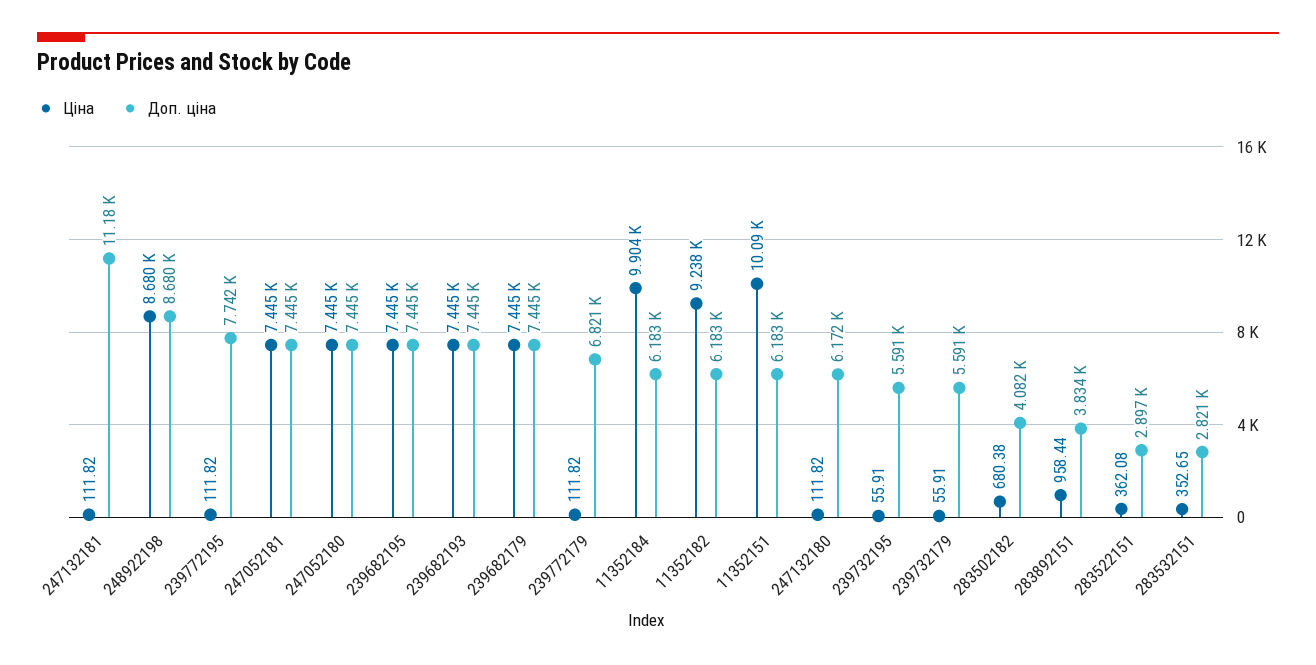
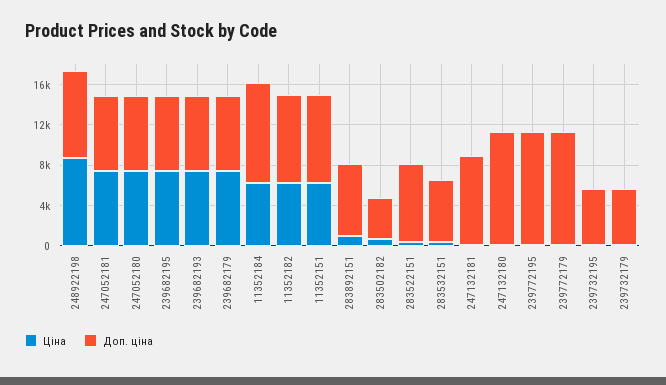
  {
    "Ціна": {
      "247132181": 111.82,
      "248922198": 8680,
      "239772195": 111.82,
      "247052181": 7445,
      "247052180": 7445,
      "239682195": 7445,
      "239682193": 7445,
      "239682179": 7445,
      "239772179": 111.82,
-     "11352184": 9904,
+     "11352184": 6000,
-     "11352182": 9238,
+     "11352182": 6000,
-     "11352151": 10090,
+     "11352151": 6000,
      "247132180": 111.82,
      "239732195": 55.91,
      "239732179": 55.91,
      "283502182": 680.38,
      "283892151": 958.44,
      "283522151": 362.08,
      "283532151": 352.65
    },
    "Доп. ціна": {
-     "247132181": 11180,
+     "247132181": 9000,
      "248922198": 8680,
-     "239772195": 7742,
+     "239772195": 11000,
      "247052181": 7445,
      "247052180": 7445,
      "239682195": 7445,
      "239682193": 7445,
      "239682179": 7445,
-     "239772179": 6821,
+     "239772179": 11000,
-     "11352184": 6183,
+     "11352184": 10000,
-     "11352182": 6183,
+     "11352182": 9000,
-     "11352151": 6183,
+     "11352151": 9000,
-     "247132180": 6172,
+     "247132180": 11000,
      "239732195": 5591,
      "239732179": 5591,
      "283502182": 4082,
-     "283892151": 3834,
+     "283892151": 7000,
-     "283522151": 2897,
+     "283522151": 8000,
-     "283532151": 2821
+     "283532151": 6000
    }
  }

